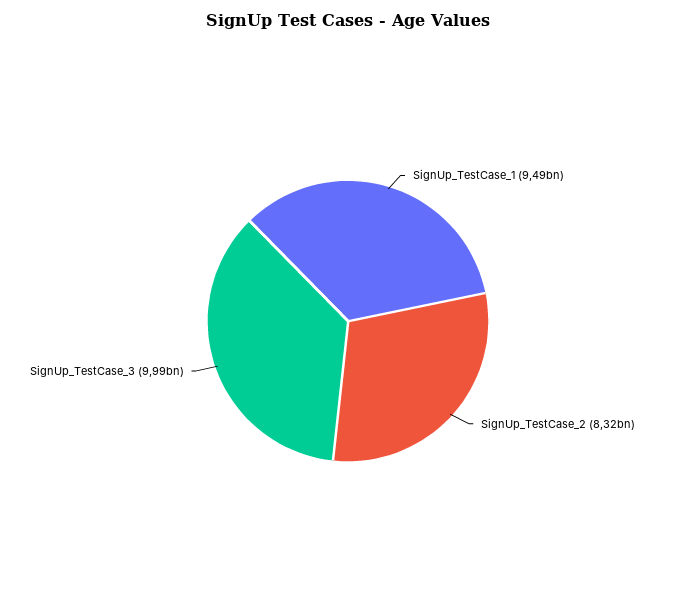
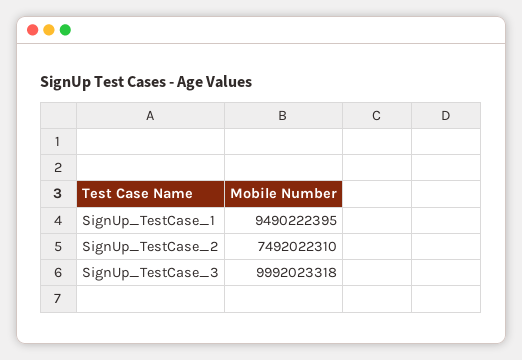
  {
    "SignUp_TestCase_1": 9490222395,
-   "SignUp_TestCase_2": 8320000000,
+   "SignUp_TestCase_2": 7492022310,
    "SignUp_TestCase_3": 9992023318
  }

